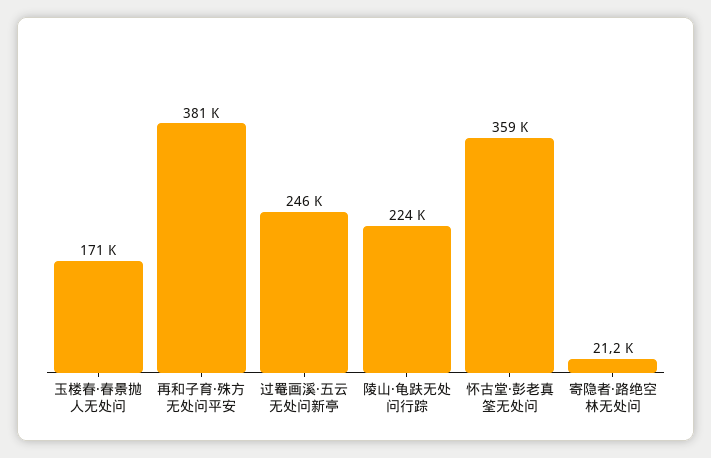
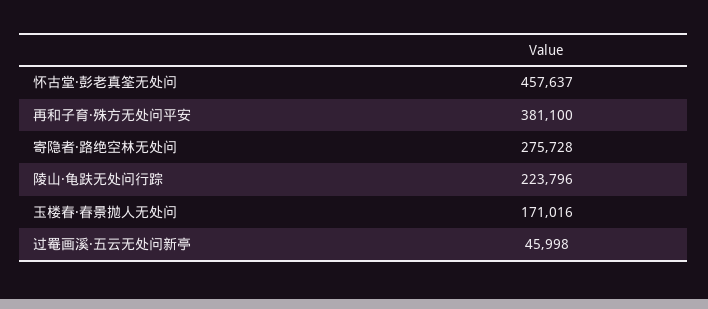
  {
    "玉楼春·春景抛人无处问": 171016,
    "再和子育·殊方无处问平安": 381100,
-   "过罨画溪·五云无处问新亭": 246000,
+   "过罨画溪·五云无处问新亭": 45998,
    "陵山·龟趺无处问行踪": 223796,
-   "怀古堂·彭老真筌无处问": 359000,
+   "怀古堂·彭老真筌无处问": 457637,
-   "寄隐者·路绝空林无处问": 21200
+   "寄隐者·路绝空林无处问": 275728
  }

